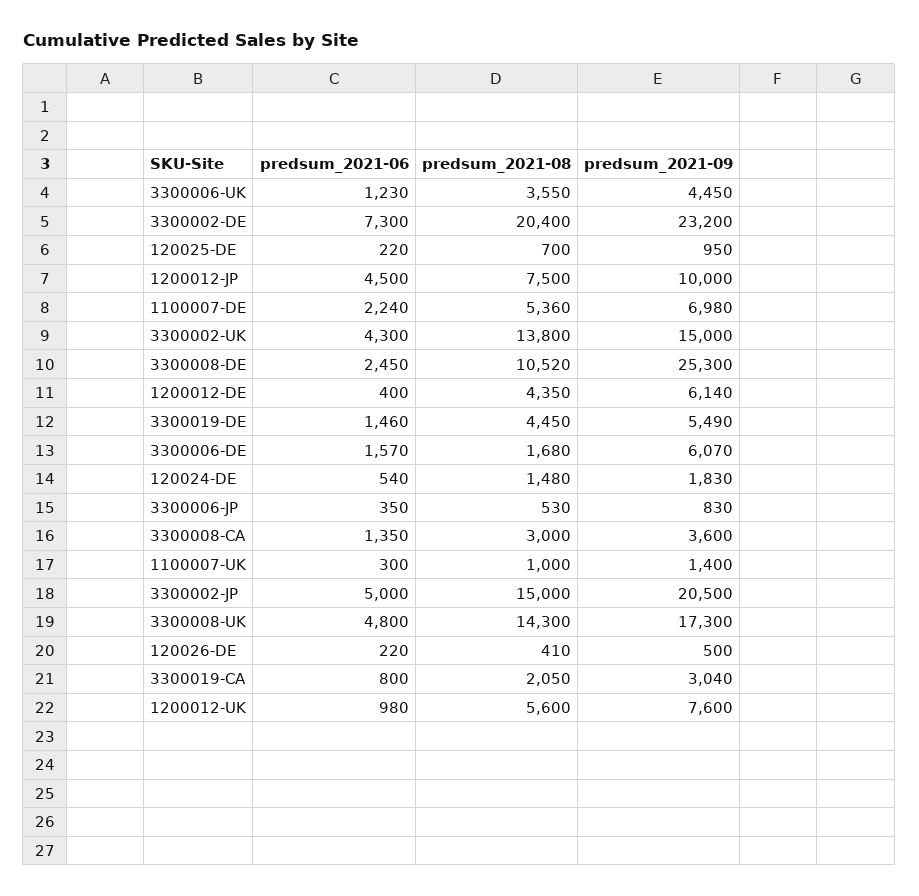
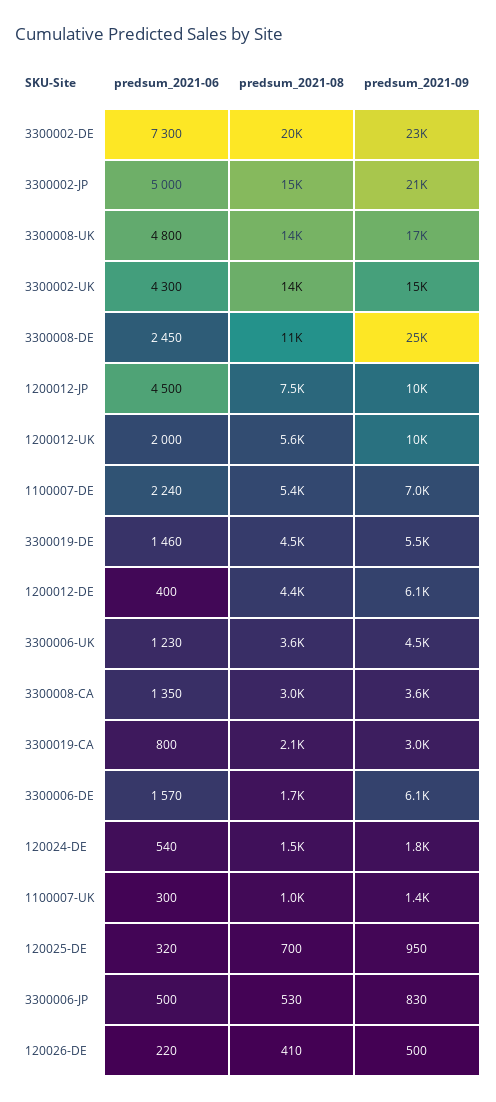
  {
    "predsum_2021-06": {
      "3300006-UK": 1230,
      "3300002-DE": 7300,
-     "120025-DE": 220,
+     "120025-DE": 320,
      "1200012-JP": 4500,
      "1100007-DE": 2240,
      "3300002-UK": 4300,
      "3300008-DE": 2450,
      "1200012-DE": 400,
      "3300019-DE": 1460,
      "3300006-DE": 1570,
      "120024-DE": 540,
-     "3300006-JP": 350,
+     "3300006-JP": 500,
      "3300008-CA": 1350,
      "1100007-UK": 300,
      "3300002-JP": 5000,
      "3300008-UK": 4800,
      "120026-DE": 220,
      "3300019-CA": 800,
-     "1200012-UK": 980
+     "1200012-UK": 2000
    },
    "predsum_2021-08": {
      "3300006-UK": 3550,
      "3300002-DE": 20400,
      "120025-DE": 700,
      "1200012-JP": 7500,
      "1100007-DE": 5360,
      "3300002-UK": 13800,
      "3300008-DE": 10520,
      "1200012-DE": 4350,
      "3300019-DE": 4450,
      "3300006-DE": 1680,
      "120024-DE": 1480,
      "3300006-JP": 530,
      "3300008-CA": 3000,
      "1100007-UK": 1000,
      "3300002-JP": 15000,
      "3300008-UK": 14300,
      "120026-DE": 410,
      "3300019-CA": 2050,
      "1200012-UK": 5600
    },
    "predsum_2021-09": {
      "3300006-UK": 4450,
      "3300002-DE": 23200,
      "120025-DE": 950,
      "1200012-JP": 10000,
      "1100007-DE": 6980,
      "3300002-UK": 15000,
      "3300008-DE": 25300,
      "1200012-DE": 6140,
      "3300019-DE": 5490,
      "3300006-DE": 6070,
      "120024-DE": 1830,
      "3300006-JP": 830,
      "3300008-CA": 3600,
      "1100007-UK": 1400,
      "3300002-JP": 20500,
      "3300008-UK": 17300,
      "120026-DE": 500,
      "3300019-CA": 3040,
-     "1200012-UK": 7600
+     "1200012-UK": 10000
    }
  }

